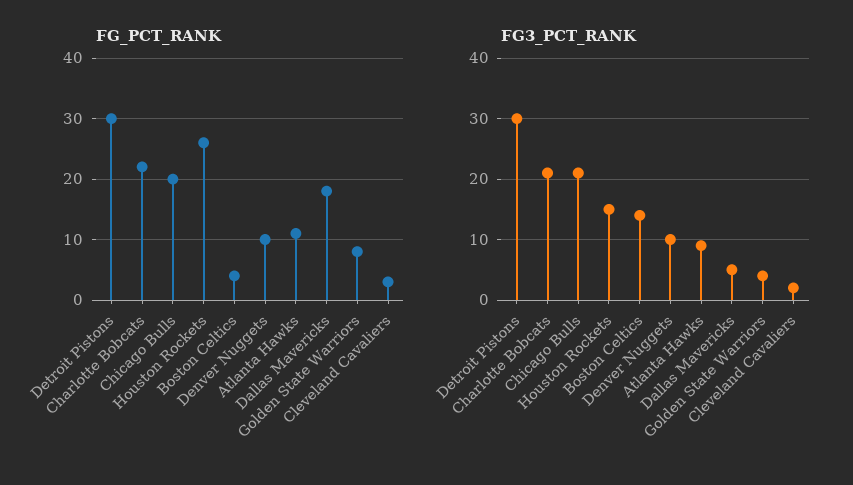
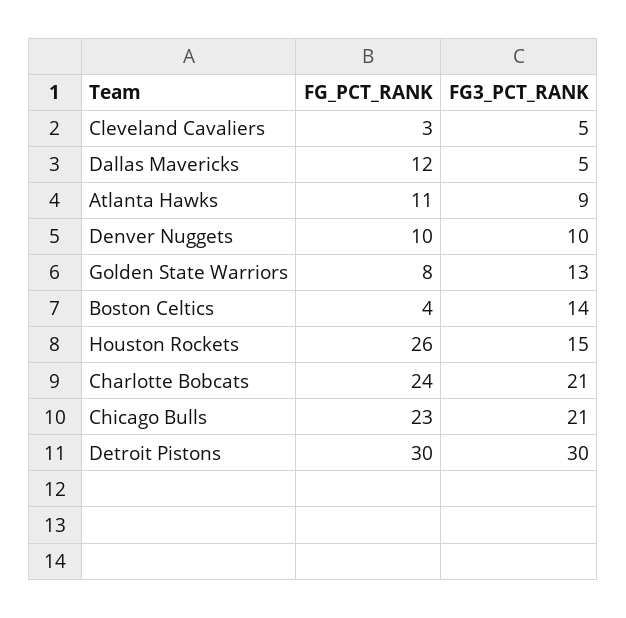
  {
    "FG_PCT_RANK": {
      "Detroit Pistons": 30,
-     "Charlotte Bobcats": 22,
+     "Charlotte Bobcats": 24,
-     "Chicago Bulls": 20,
+     "Chicago Bulls": 23,
      "Houston Rockets": 26,
      "Boston Celtics": 4,
      "Denver Nuggets": 10,
      "Atlanta Hawks": 11,
-     "Dallas Mavericks": 18,
+     "Dallas Mavericks": 12,
      "Golden State Warriors": 8,
      "Cleveland Cavaliers": 3
    },
    "FG3_PCT_RANK": {
      "Detroit Pistons": 30,
      "Charlotte Bobcats": 21,
      "Chicago Bulls": 21,
      "Houston Rockets": 15,
      "Boston Celtics": 14,
      "Denver Nuggets": 10,
      "Atlanta Hawks": 9,
      "Dallas Mavericks": 5,
-     "Golden State Warriors": 4,
+     "Golden State Warriors": 13,
-     "Cleveland Cavaliers": 2
+     "Cleveland Cavaliers": 5
    }
  }

